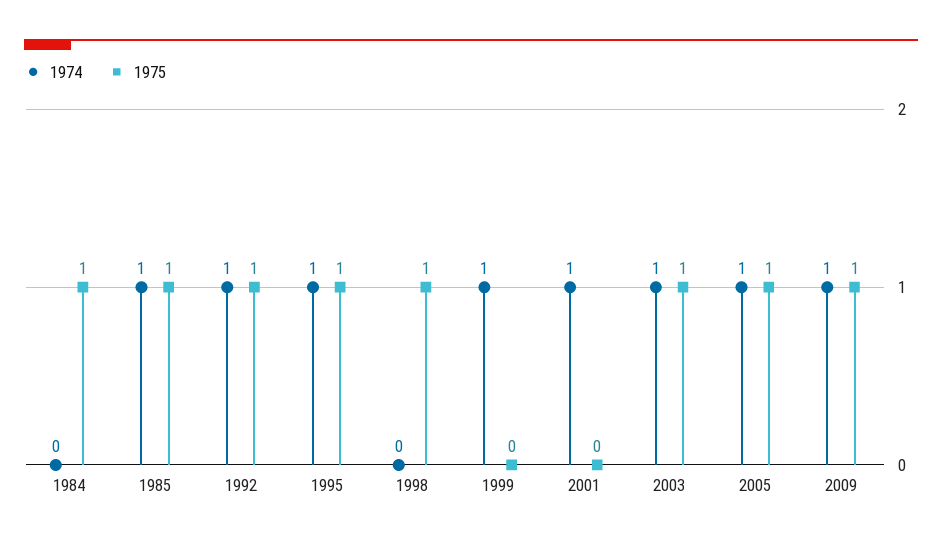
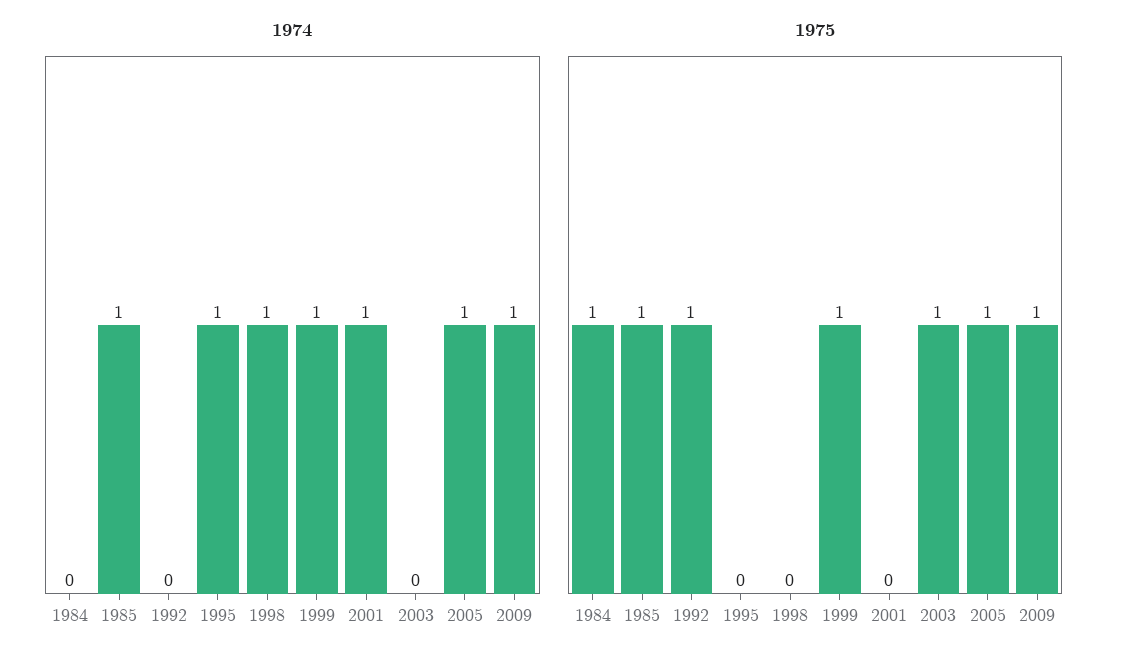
  {
    "1974": {
      "1984": 0,
      "1985": 1,
-     "1992": 1,
+     "1992": 0,
      "1995": 1,
-     "1998": 0,
+     "1998": 1,
      "1999": 1,
      "2001": 1,
-     "2003": 1,
+     "2003": 0,
      "2005": 1,
      "2009": 1
    },
    "1975": {
      "1984": 1,
      "1985": 1,
      "1992": 1,
-     "1995": 1,
+     "1995": 0,
-     "1998": 1,
+     "1998": 0,
-     "1999": 0,
+     "1999": 1,
      "2001": 0,
      "2003": 1,
      "2005": 1,
      "2009": 1
    }
  }

